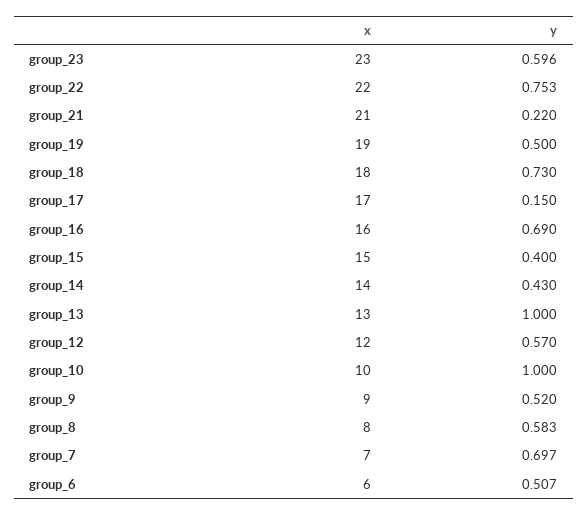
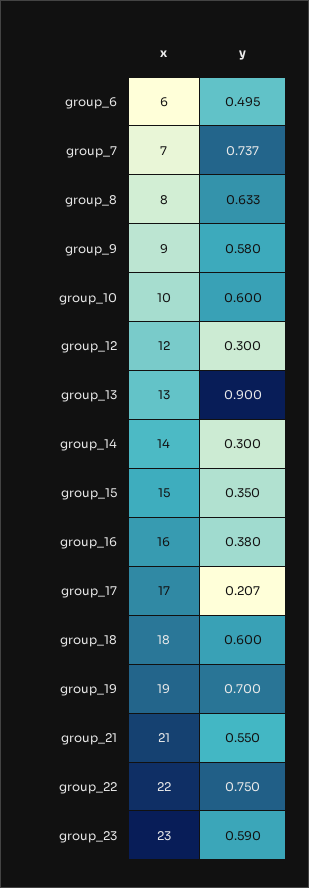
  {
    "x": {
      "group_23": 23,
      "group_22": 22,
      "group_21": 21,
      "group_19": 19,
      "group_18": 18,
      "group_17": 17,
      "group_16": 16,
      "group_15": 15,
      "group_14": 14,
      "group_13": 13,
      "group_12": 12,
      "group_10": 10,
      "group_9": 9,
      "group_8": 8,
      "group_7": 7,
      "group_6": 6
    },
    "y": {
-     "group_23": 0.596,
+     "group_23": 0.59,
-     "group_22": 0.753,
+     "group_22": 0.75,
-     "group_21": 0.22,
+     "group_21": 0.55,
-     "group_19": 0.5,
+     "group_19": 0.7,
-     "group_18": 0.73,
+     "group_18": 0.6,
-     "group_17": 0.15,
+     "group_17": 0.207,
-     "group_16": 0.69,
+     "group_16": 0.38,
-     "group_15": 0.4,
+     "group_15": 0.35,
-     "group_14": 0.43,
+     "group_14": 0.3,
-     "group_13": 1,
+     "group_13": 0.9,
-     "group_12": 0.57,
+     "group_12": 0.3,
-     "group_10": 1,
+     "group_10": 0.6,
-     "group_9": 0.52,
+     "group_9": 0.58,
-     "group_8": 0.583,
+     "group_8": 0.633,
-     "group_7": 0.697,
+     "group_7": 0.737,
-     "group_6": 0.507
+     "group_6": 0.495
    }
  }

